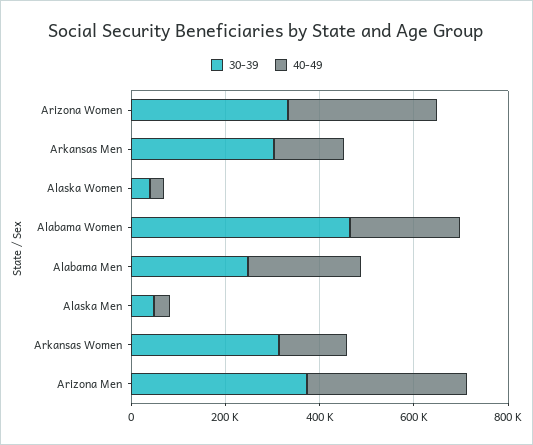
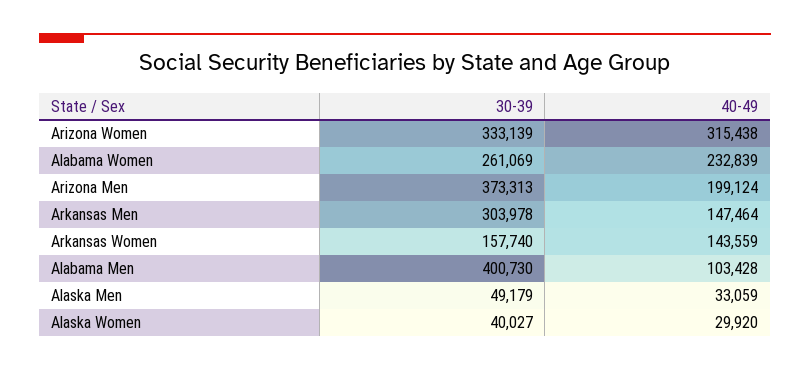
  {
    "30-39": {
      "Arizona Women": 333139,
      "Arkansas Men": 303978,
      "Alaska Women": 40027,
-     "Alabama Women": 450000,
+     "Alabama Women": 261069,
-     "Alabama Men": 250000,
+     "Alabama Men": 400730,
      "Alaska Men": 49179,
-     "Arkansas Women": 300000,
+     "Arkansas Women": 157740,
      "Arizona Men": 373313
    },
    "40-49": {
      "Arizona Women": 315438,
      "Arkansas Men": 147464,
      "Alaska Women": 29920,
      "Alabama Women": 232839,
-     "Alabama Men": 250000,
+     "Alabama Men": 103428,
      "Alaska Men": 33059,
      "Arkansas Women": 143559,
-     "Arizona Men": 350000
+     "Arizona Men": 199124
    }
  }

